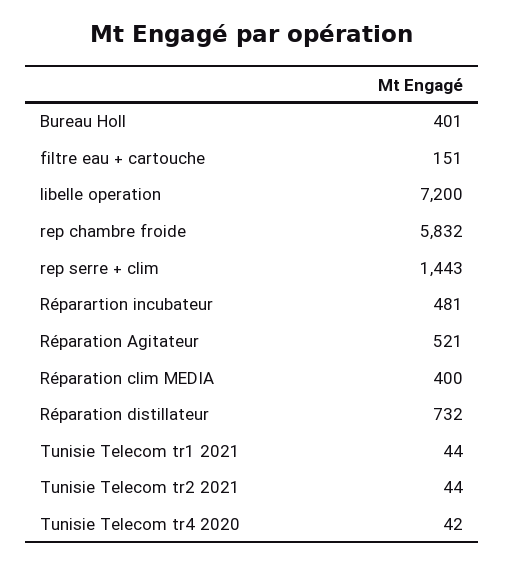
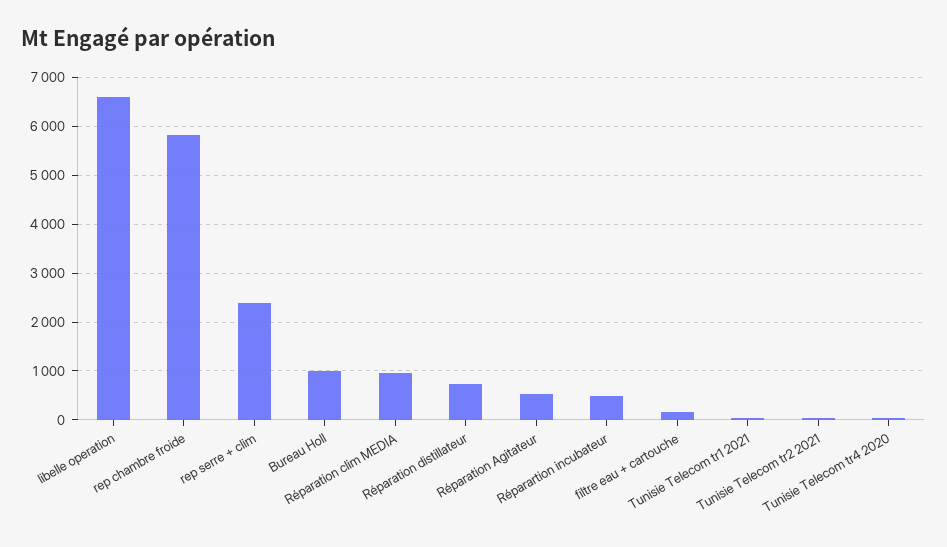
  {
-   "Bureau Holl": 401,
+   "Bureau Holl": 1000,
    "filtre eau + cartouche": 151,
-   "libelle operation": 7200,
+   "libelle operation": 6600,
    "rep chambre froide": 5832,
-   "rep serre + clim": 1443,
+   "rep serre + clim": 2400,
    "Réparartion incubateur": 481,
    "Réparation Agitateur": 521,
-   "Réparation clim MEDIA": 400,
+   "Réparation clim MEDIA": 1000,
    "Réparation distillateur": 732,
    "Tunisie Telecom tr1 2021": 44,
    "Tunisie Telecom tr2 2021": 44,
    "Tunisie Telecom tr4 2020": 42
  }

